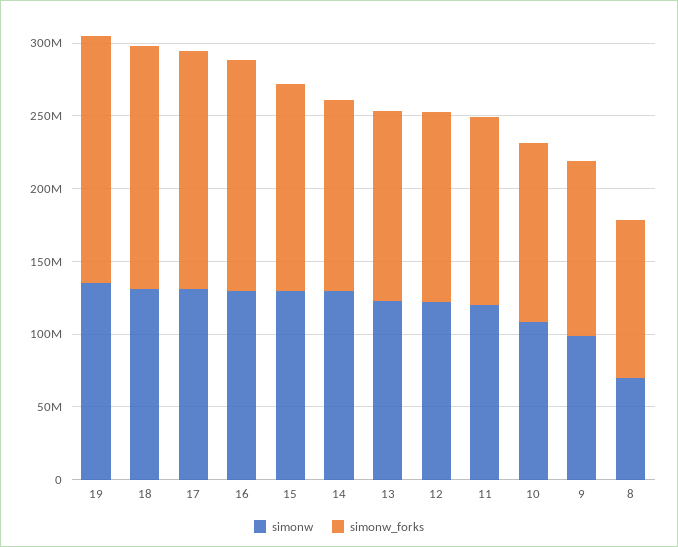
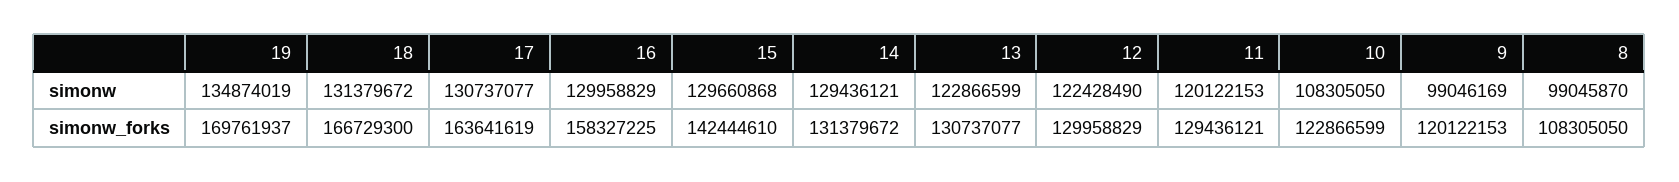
  {
    "simonw": {
      "19": 134874019,
      "18": 131379672,
      "17": 130737077,
      "16": 129958829,
      "15": 129660868,
      "14": 129436121,
      "13": 122866599,
      "12": 122428490,
      "11": 120122153,
      "10": 108305050,
      "9": 99046169,
-     "8": 70000000
+     "8": 99045870
    },
    "simonw_forks": {
      "19": 169761937,
      "18": 166729300,
      "17": 163641619,
      "16": 158327225,
      "15": 142444610,
      "14": 131379672,
      "13": 130737077,
      "12": 129958829,
      "11": 129436121,
      "10": 122866599,
      "9": 120122153,
      "8": 108305050
    }
  }

